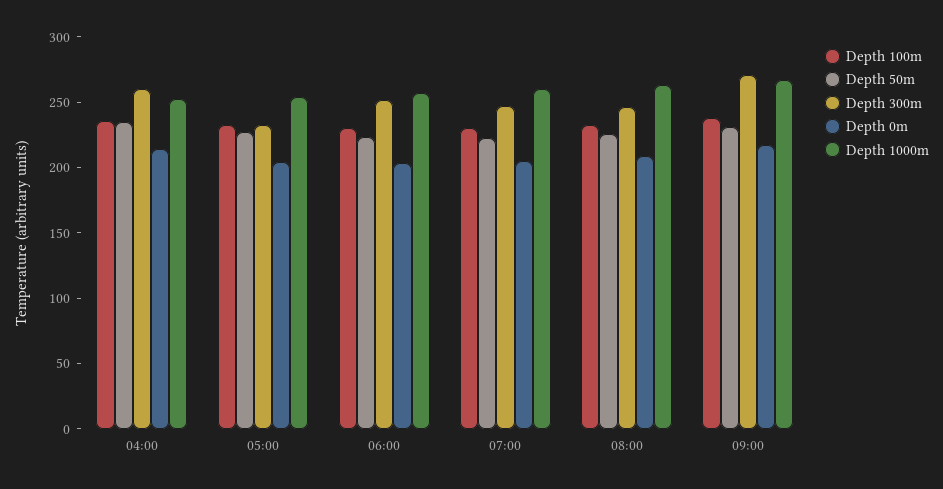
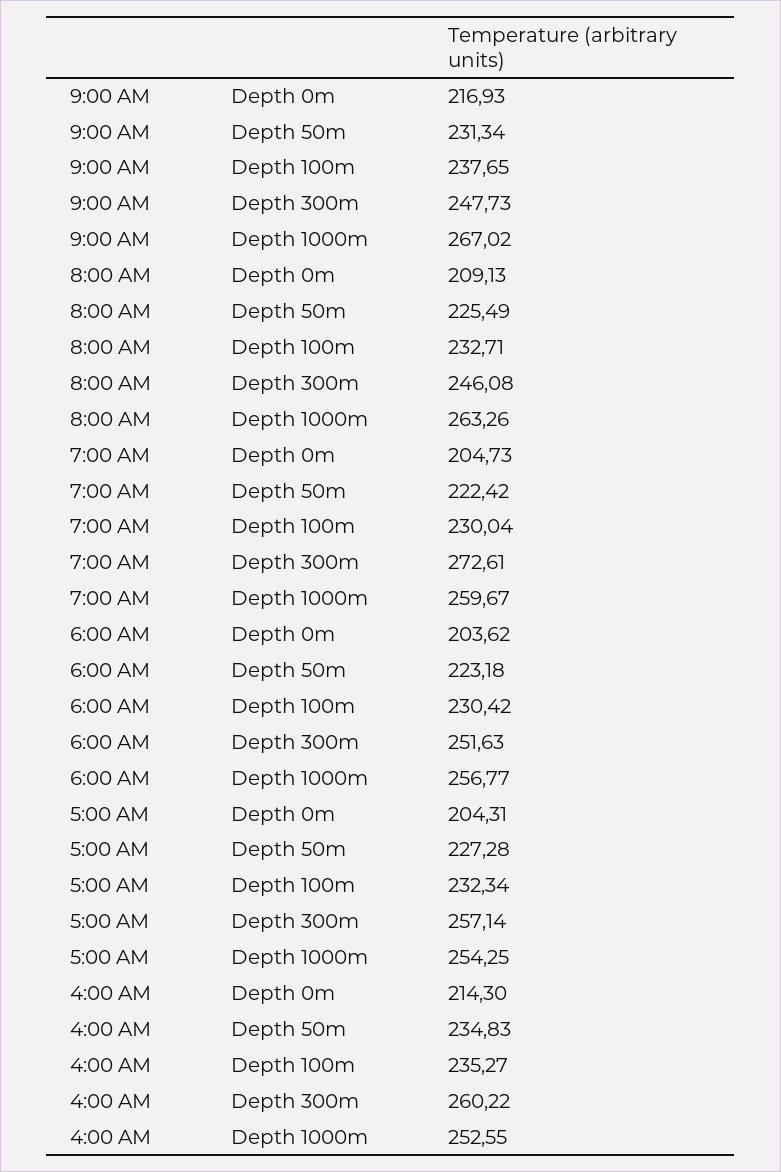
  {
    "Depth 100m": {
      "04:00": 235.27,
      "05:00": 232.34,
      "06:00": 230.42,
      "07:00": 230.04,
      "08:00": 232.71,
      "09:00": 237.65
    },
    "Depth 50m": {
      "04:00": 234.83,
      "05:00": 227.28,
      "06:00": 223.18,
      "07:00": 222.42,
      "08:00": 225.49,
      "09:00": 231.34
    },
    "Depth 300m": {
      "04:00": 260.22,
-     "05:00": 230,
+     "05:00": 257.14,
      "06:00": 251.63,
-     "07:00": 250,
+     "07:00": 272.61,
      "08:00": 246.08,
-     "09:00": 270
+     "09:00": 247.73
    },
    "Depth 0m": {
      "04:00": 214.3,
      "05:00": 204.31,
      "06:00": 203.62,
      "07:00": 204.73,
      "08:00": 209.13,
      "09:00": 216.93
    },
    "Depth 1000m": {
      "04:00": 252.55,
      "05:00": 254.25,
      "06:00": 256.77,
      "07:00": 259.67,
      "08:00": 263.26,
      "09:00": 267.02
    }
  }

